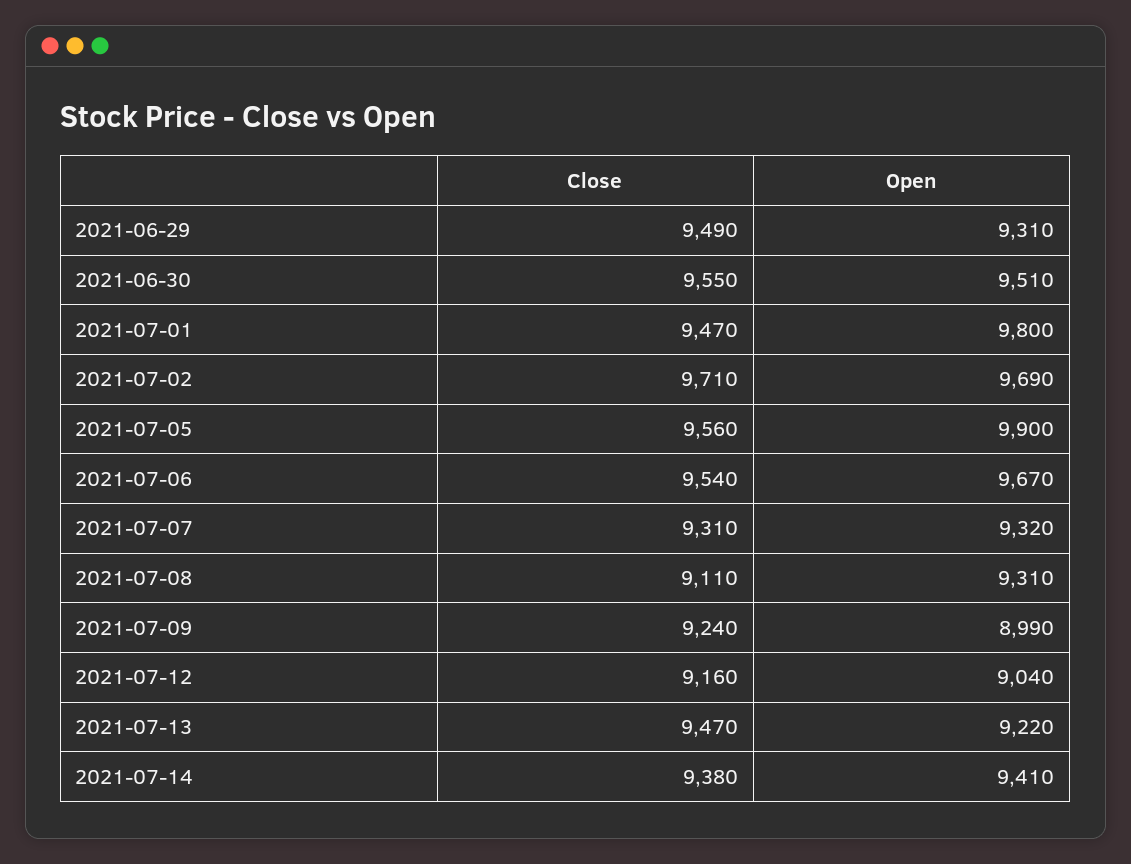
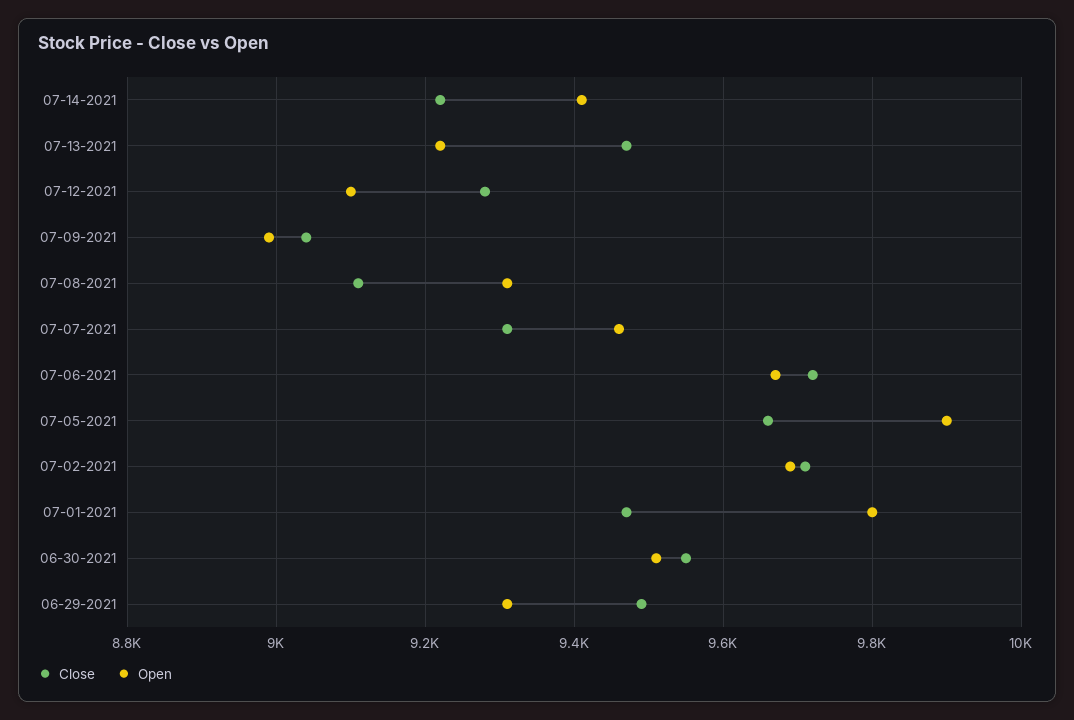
  {
    "Close": {
      "2021-06-29": 9490,
      "2021-06-30": 9550,
      "2021-07-01": 9470,
      "2021-07-02": 9710,
-     "2021-07-05": 9560,
+     "2021-07-05": 9660,
-     "2021-07-06": 9540,
+     "2021-07-06": 9720,
      "2021-07-07": 9310,
      "2021-07-08": 9110,
-     "2021-07-09": 9240,
+     "2021-07-09": 9040,
-     "2021-07-12": 9160,
+     "2021-07-12": 9280,
      "2021-07-13": 9470,
-     "2021-07-14": 9380
+     "2021-07-14": 9220
    },
    "Open": {
      "2021-06-29": 9310,
      "2021-06-30": 9510,
      "2021-07-01": 9800,
      "2021-07-02": 9690,
      "2021-07-05": 9900,
      "2021-07-06": 9670,
-     "2021-07-07": 9320,
+     "2021-07-07": 9460,
      "2021-07-08": 9310,
      "2021-07-09": 8990,
-     "2021-07-12": 9040,
+     "2021-07-12": 9100,
      "2021-07-13": 9220,
      "2021-07-14": 9410
    }
  }

